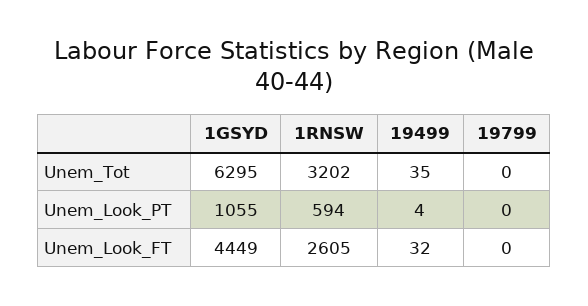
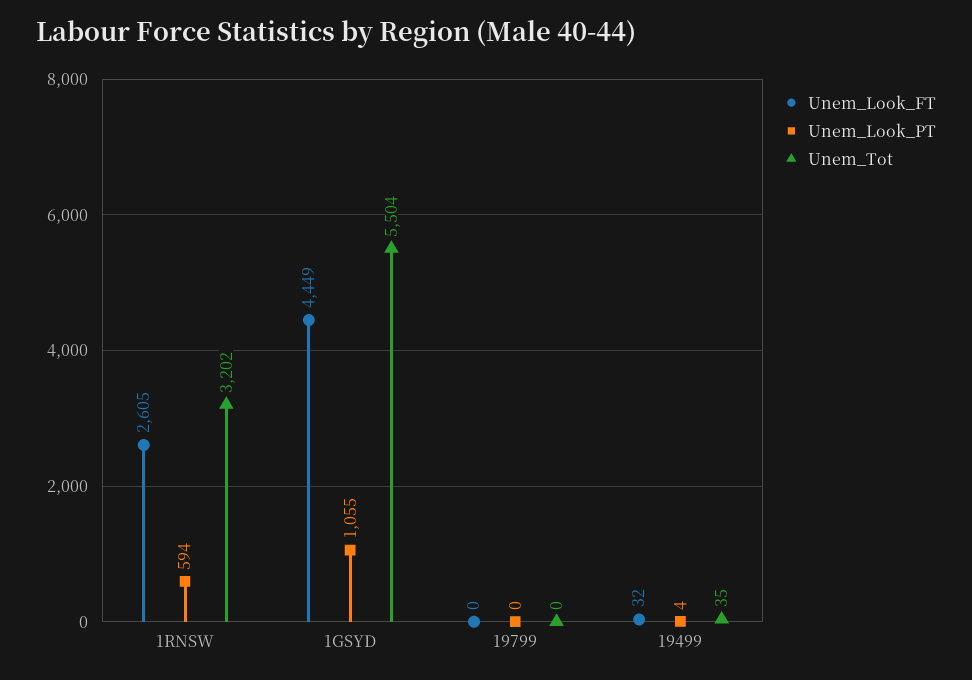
  {
    "Unem_Tot": {
-     "1GSYD": 6295,
+     "1GSYD": 5504,
      "1RNSW": 3202,
      "19499": 35,
      "19799": 0
    },
    "Unem_Look_PT": {
      "1GSYD": 1055,
      "1RNSW": 594,
      "19499": 4,
      "19799": 0
    },
    "Unem_Look_FT": {
      "1GSYD": 4449,
      "1RNSW": 2605,
      "19499": 32,
      "19799": 0
    }
  }

